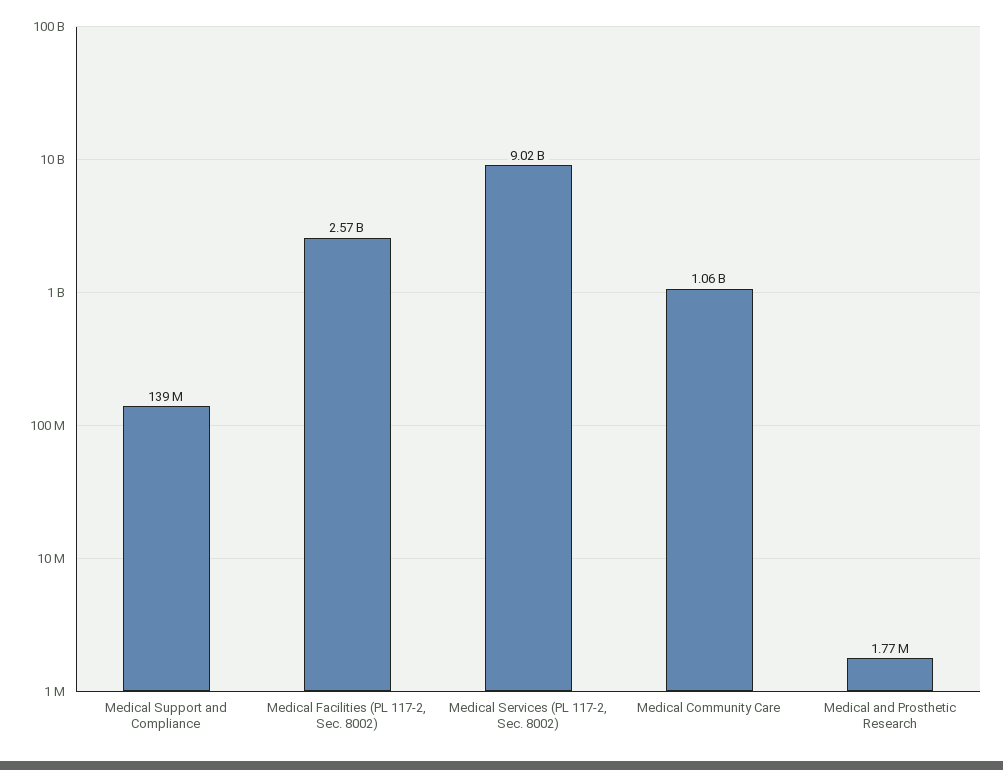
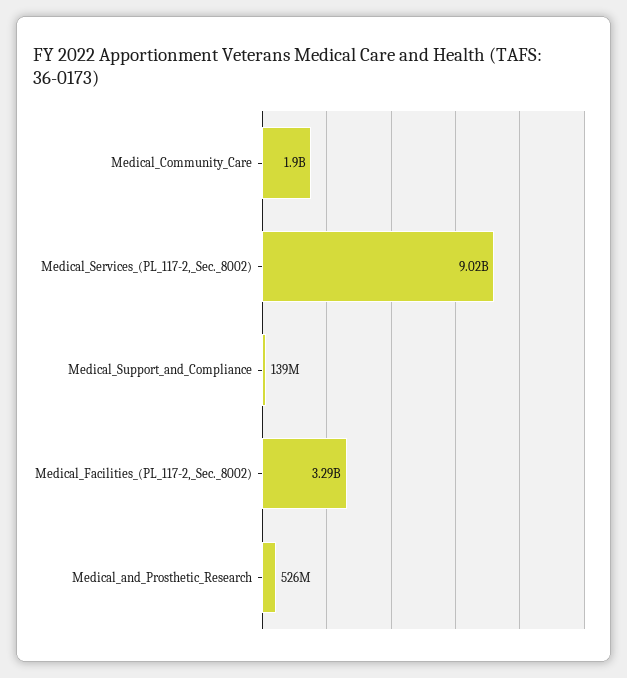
  {
    "Medical Support and Compliance": 139000000,
-   "Medical Facilities (PL 117-2, Sec. 8002)": 2570000000,
+   "Medical Facilities (PL 117-2, Sec. 8002)": 3290000000,
    "Medical Services (PL 117-2, Sec. 8002)": 9020000000,
-   "Medical Community Care": 1060000000,
+   "Medical Community Care": 1900000000,
-   "Medical and Prosthetic Research": 1770000
+   "Medical and Prosthetic Research": 526000000
  }

